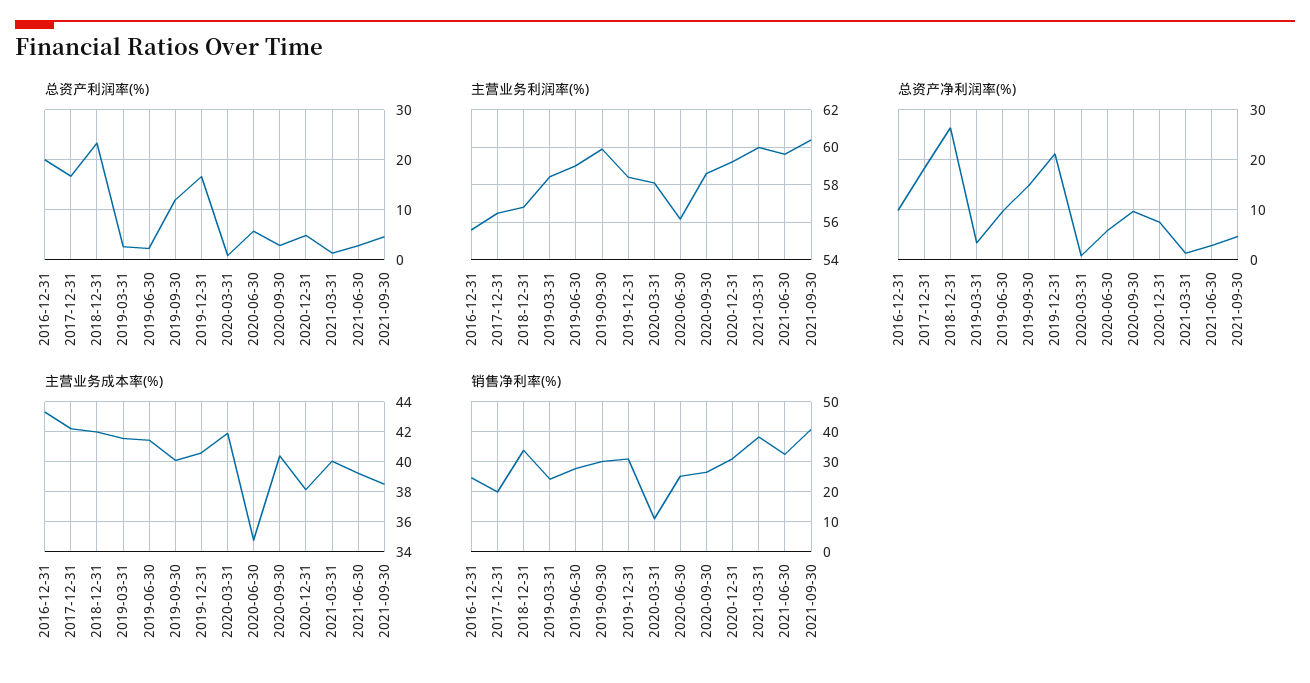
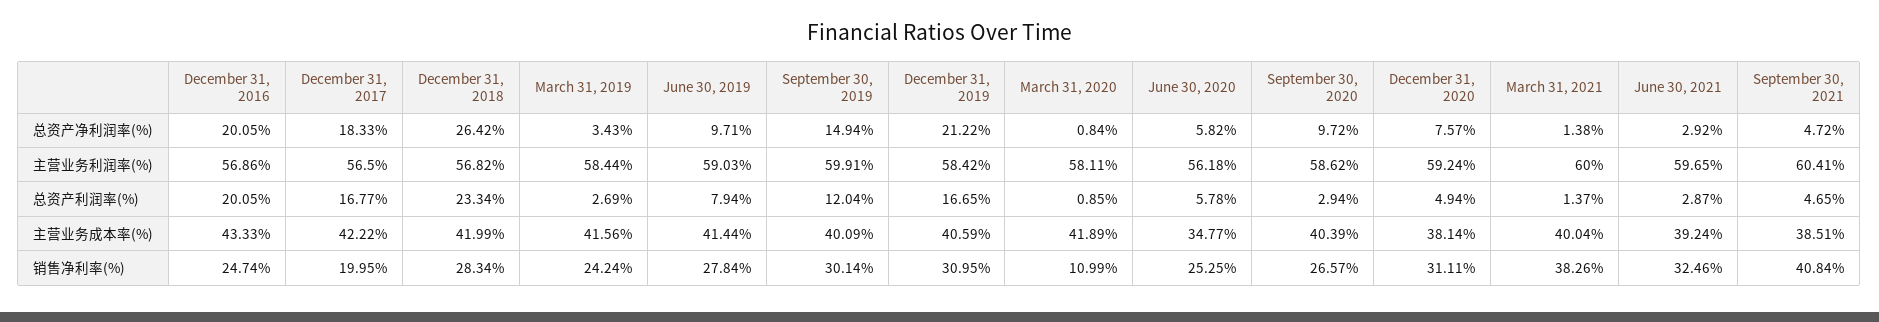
  {
    "总资产利润率(%)": {
      "2016-12-31": 20.05,
      "2017-12-31": 16.77,
      "2018-12-31": 23.34,
      "2019-03-31": 2.69,
-     "2019-06-30": 2,
+     "2019-06-30": 7.94,
      "2019-09-30": 12.04,
      "2019-12-31": 16.65,
      "2020-03-31": 0.85,
      "2020-06-30": 5.78,
      "2020-09-30": 2.94,
      "2020-12-31": 4.94,
      "2021-03-31": 1.37,
      "2021-06-30": 2.87,
      "2021-09-30": 4.65
    },
    "主营业务利润率(%)": {
-     "2016-12-31": 55.5,
+     "2016-12-31": 56.86,
      "2017-12-31": 56.5,
      "2018-12-31": 56.82,
      "2019-03-31": 58.44,
      "2019-06-30": 59.03,
      "2019-09-30": 59.91,
      "2019-12-31": 58.42,
      "2020-03-31": 58.11,
      "2020-06-30": 56.18,
      "2020-09-30": 58.62,
      "2020-12-31": 59.24,
      "2021-03-31": 60,
      "2021-06-30": 59.65,
      "2021-09-30": 60.41
    },
    "总资产净利润率(%)": {
-     "2016-12-31": 10,
+     "2016-12-31": 20.05,
      "2017-12-31": 18.33,
      "2018-12-31": 26.42,
      "2019-03-31": 3.43,
      "2019-06-30": 9.71,
      "2019-09-30": 14.94,
      "2019-12-31": 21.22,
      "2020-03-31": 0.84,
      "2020-06-30": 5.82,
      "2020-09-30": 9.72,
      "2020-12-31": 7.57,
      "2021-03-31": 1.38,
      "2021-06-30": 2.92,
      "2021-09-30": 4.72
    },
    "主营业务成本率(%)": {
      "2016-12-31": 43.33,
      "2017-12-31": 42.22,
      "2018-12-31": 41.99,
      "2019-03-31": 41.56,
      "2019-06-30": 41.44,
      "2019-09-30": 40.09,
      "2019-12-31": 40.59,
      "2020-03-31": 41.89,
      "2020-06-30": 34.77,
      "2020-09-30": 40.39,
      "2020-12-31": 38.14,
      "2021-03-31": 40.04,
      "2021-06-30": 39.24,
      "2021-09-30": 38.51
    },
    "销售净利率(%)": {
      "2016-12-31": 24.74,
      "2017-12-31": 19.95,
-     "2018-12-31": 34,
+     "2018-12-31": 28.34,
      "2019-03-31": 24.24,
      "2019-06-30": 27.84,
      "2019-09-30": 30.14,
      "2019-12-31": 30.95,
      "2020-03-31": 10.99,
      "2020-06-30": 25.25,
      "2020-09-30": 26.57,
      "2020-12-31": 31.11,
      "2021-03-31": 38.26,
      "2021-06-30": 32.46,
      "2021-09-30": 40.84
    }
  }

